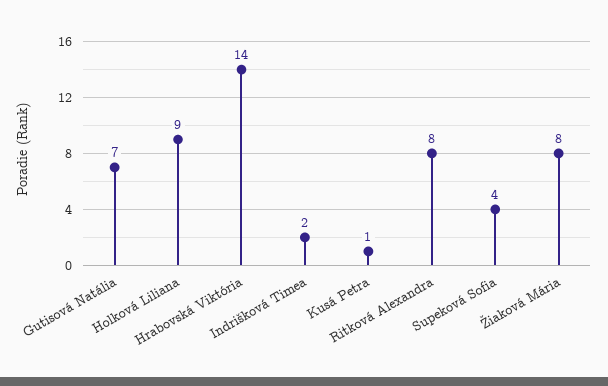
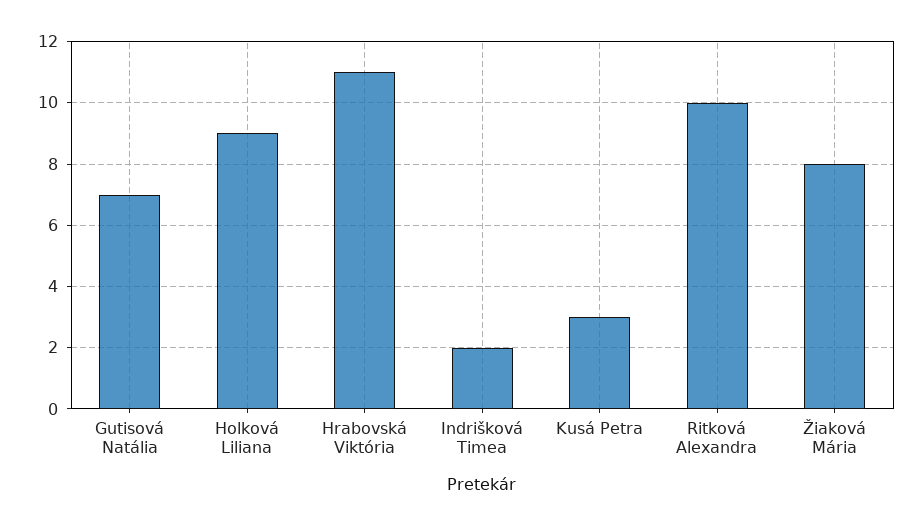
  {
    "Gutisová Natália": 7,
    "Holková Liliana": 9,
-   "Hrabovská Viktória": 14,
+   "Hrabovská Viktória": 11,
    "Indrišková Timea": 2,
-   "Kusá Petra": 1,
+   "Kusá Petra": 3,
-   "Ritková Alexandra": 8,
+   "Ritková Alexandra": 10,
-   "Supeková Sofia": 4,
    "Žiaková Mária": 8
  }

